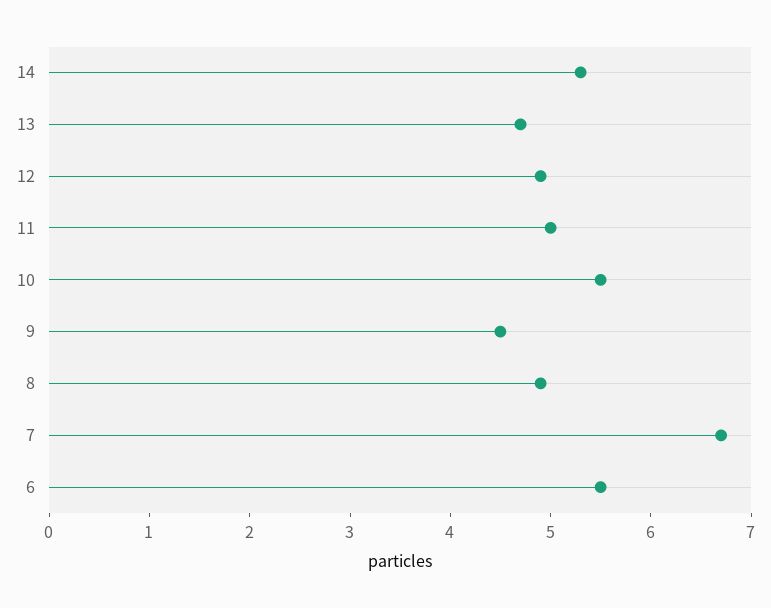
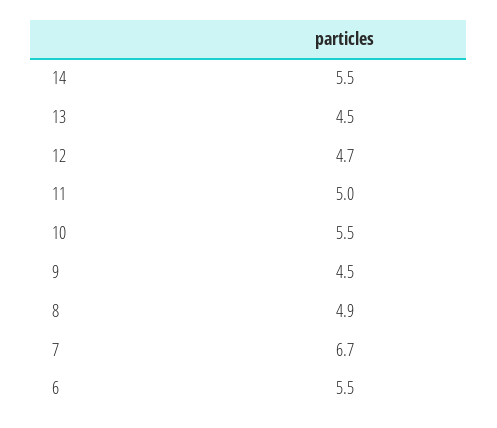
  {
-   "14": 5.3,
+   "14": 5.5,
-   "13": 4.7,
+   "13": 4.5,
-   "12": 4.9,
+   "12": 4.7,
    "11": 5,
    "10": 5.5,
    "9": 4.5,
    "8": 4.9,
    "7": 6.7,
    "6": 5.5
  }

